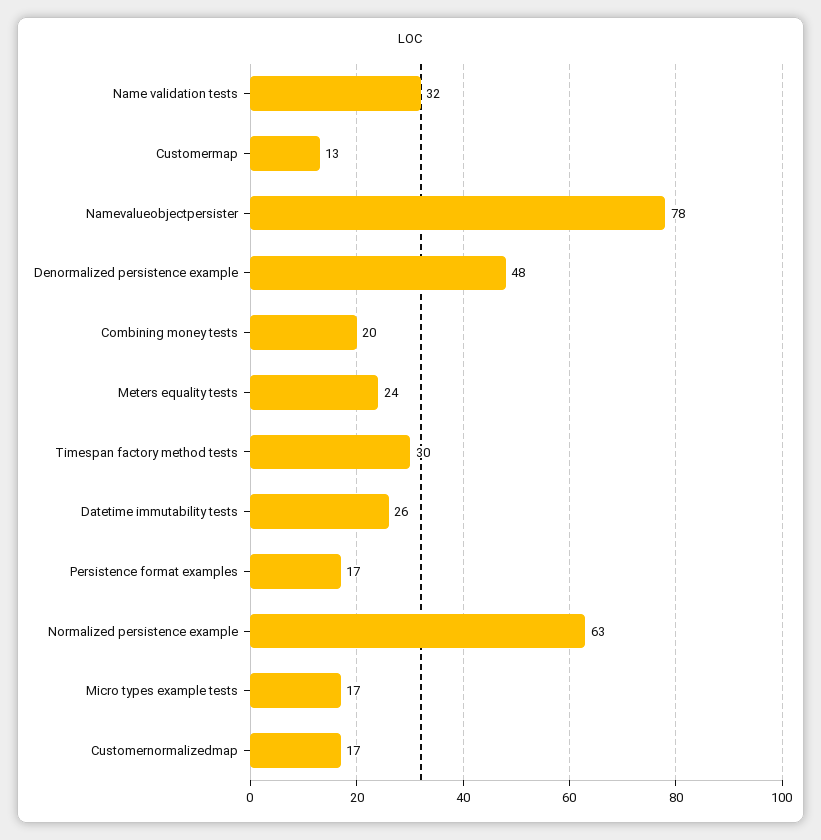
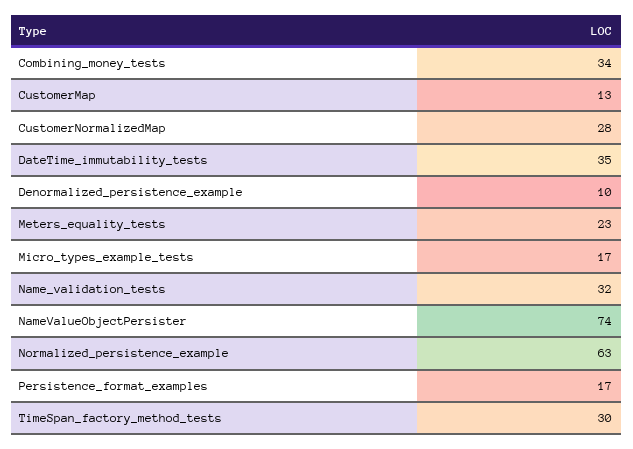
  {
    "Name validation tests": 32,
    "Customermap": 13,
-   "Namevalueobjectpersister": 78,
+   "Namevalueobjectpersister": 74,
-   "Denormalized persistence example": 48,
+   "Denormalized persistence example": 10,
-   "Combining money tests": 20,
+   "Combining money tests": 34,
-   "Meters equality tests": 24,
+   "Meters equality tests": 23,
    "Timespan factory method tests": 30,
-   "Datetime immutability tests": 26,
+   "Datetime immutability tests": 35,
    "Persistence format examples": 17,
    "Normalized persistence example": 63,
    "Micro types example tests": 17,
-   "Customernormalizedmap": 17
+   "Customernormalizedmap": 28
  }

